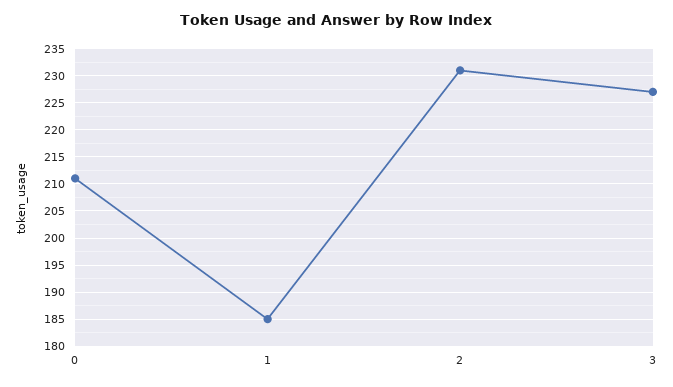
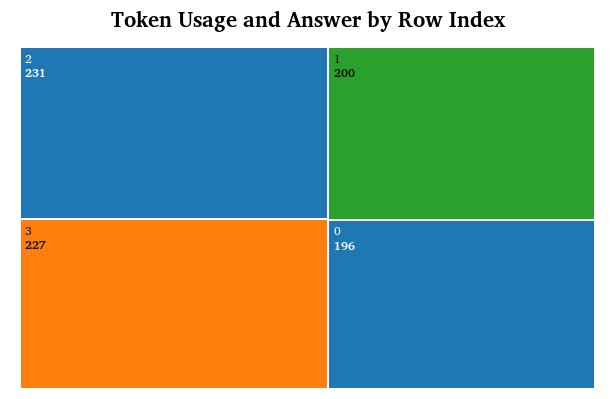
  {
-   "0": 210,
+   "0": 196,
-   "1": 185,
+   "1": 200,
    "2": 231,
    "3": 227
  }

